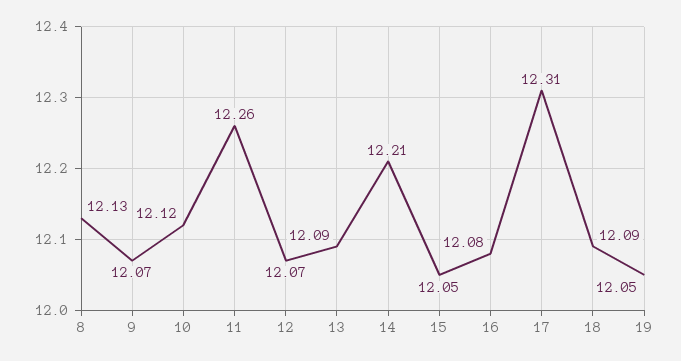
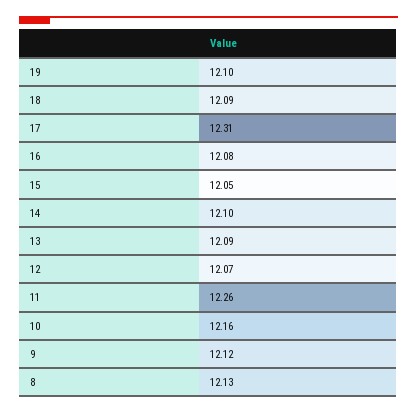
  {
    "8": 12.13,
-   "9": 12.07,
+   "9": 12.12,
-   "10": 12.12,
+   "10": 12.16,
    "11": 12.26,
    "12": 12.07,
    "13": 12.09,
-   "14": 12.21,
+   "14": 12.1,
    "15": 12.05,
    "16": 12.08,
    "17": 12.31,
    "18": 12.09,
-   "19": 12.05
+   "19": 12.1
  }

